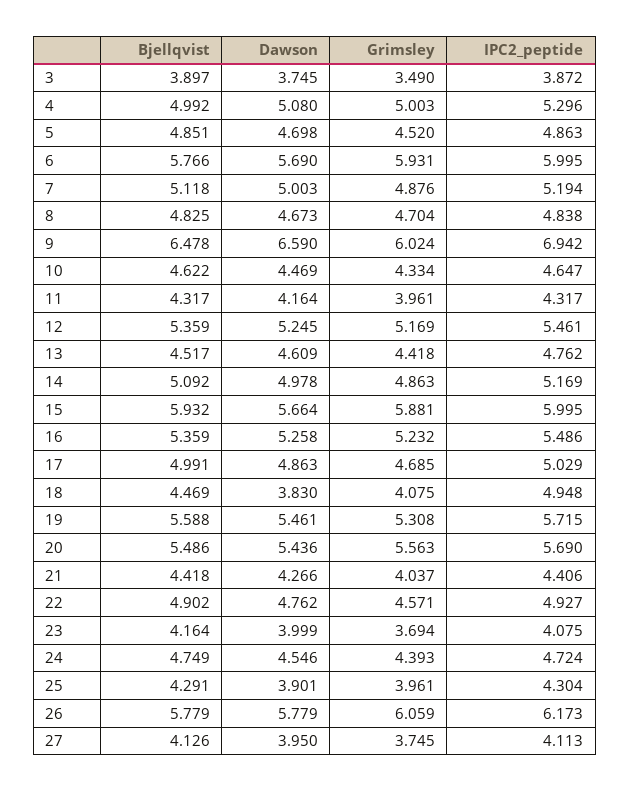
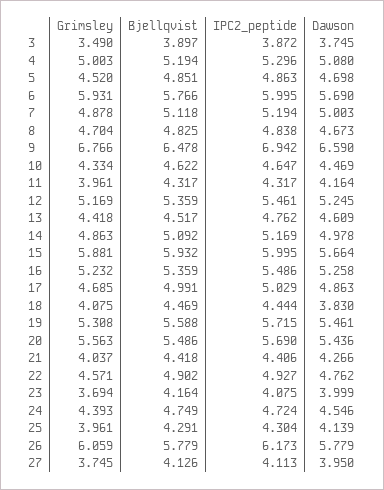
  {
    "Bjellqvist": {
      "3": 3.897,
-     "4": 4.992,
+     "4": 5.194,
      "5": 4.851,
      "6": 5.766,
      "7": 5.118,
      "8": 4.825,
      "9": 6.478,
      "10": 4.622,
      "11": 4.317,
      "12": 5.359,
      "13": 4.517,
      "14": 5.092,
      "15": 5.932,
      "16": 5.359,
      "17": 4.991,
      "18": 4.469,
      "19": 5.588,
      "20": 5.486,
      "21": 4.418,
      "22": 4.902,
      "23": 4.164,
      "24": 4.749,
      "25": 4.291,
      "26": 5.779,
      "27": 4.126
    },
    "Dawson": {
      "3": 3.745,
      "4": 5.08,
      "5": 4.698,
      "6": 5.69,
      "7": 5.003,
      "8": 4.673,
      "9": 6.59,
      "10": 4.469,
      "11": 4.164,
      "12": 5.245,
      "13": 4.609,
      "14": 4.978,
      "15": 5.664,
      "16": 5.258,
      "17": 4.863,
      "18": 3.83,
      "19": 5.461,
      "20": 5.436,
      "21": 4.266,
      "22": 4.762,
      "23": 3.999,
      "24": 4.546,
-     "25": 3.901,
+     "25": 4.139,
      "26": 5.779,
      "27": 3.95
    },
    "Grimsley": {
      "3": 3.49,
      "4": 5.003,
      "5": 4.52,
      "6": 5.931,
-     "7": 4.876,
+     "7": 4.878,
      "8": 4.704,
-     "9": 6.024,
+     "9": 6.766,
      "10": 4.334,
      "11": 3.961,
      "12": 5.169,
      "13": 4.418,
      "14": 4.863,
      "15": 5.881,
      "16": 5.232,
      "17": 4.685,
      "18": 4.075,
      "19": 5.308,
      "20": 5.563,
      "21": 4.037,
      "22": 4.571,
      "23": 3.694,
      "24": 4.393,
      "25": 3.961,
      "26": 6.059,
      "27": 3.745
    },
    "IPC2_peptide": {
      "3": 3.872,
      "4": 5.296,
      "5": 4.863,
      "6": 5.995,
      "7": 5.194,
      "8": 4.838,
      "9": 6.942,
      "10": 4.647,
      "11": 4.317,
      "12": 5.461,
      "13": 4.762,
      "14": 5.169,
      "15": 5.995,
      "16": 5.486,
      "17": 5.029,
-     "18": 4.948,
+     "18": 4.444,
      "19": 5.715,
      "20": 5.69,
      "21": 4.406,
      "22": 4.927,
      "23": 4.075,
      "24": 4.724,
      "25": 4.304,
      "26": 6.173,
      "27": 4.113
    }
  }

